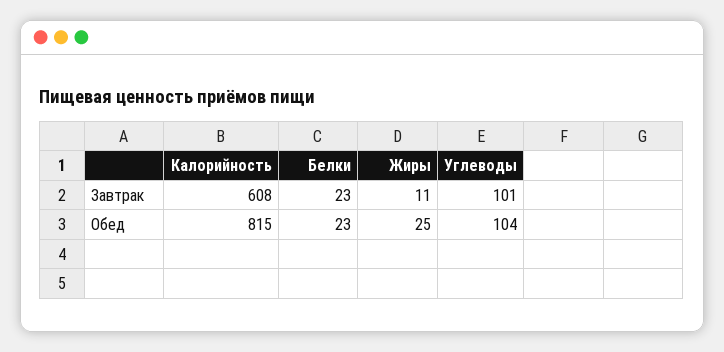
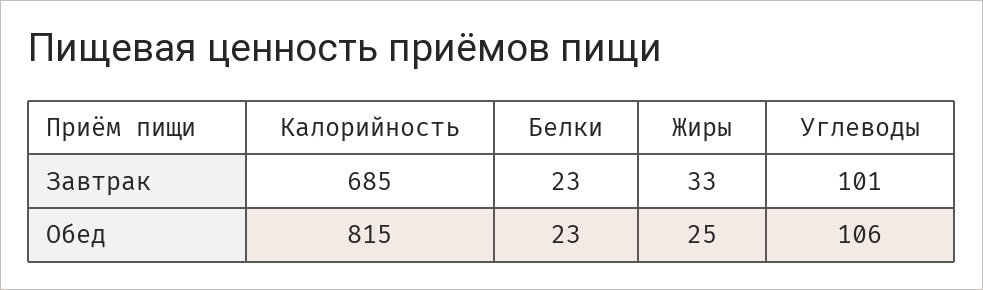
  {
    "Калорийность": {
-     "Завтрак": 608,
+     "Завтрак": 685,
      "Обед": 815
    },
    "Белки": {
      "Завтрак": 23,
      "Обед": 23
    },
    "Жиры": {
-     "Завтрак": 11,
+     "Завтрак": 33,
      "Обед": 25
    },
    "Углеводы": {
      "Завтрак": 101,
-     "Обед": 104
+     "Обед": 106
    }
  }

